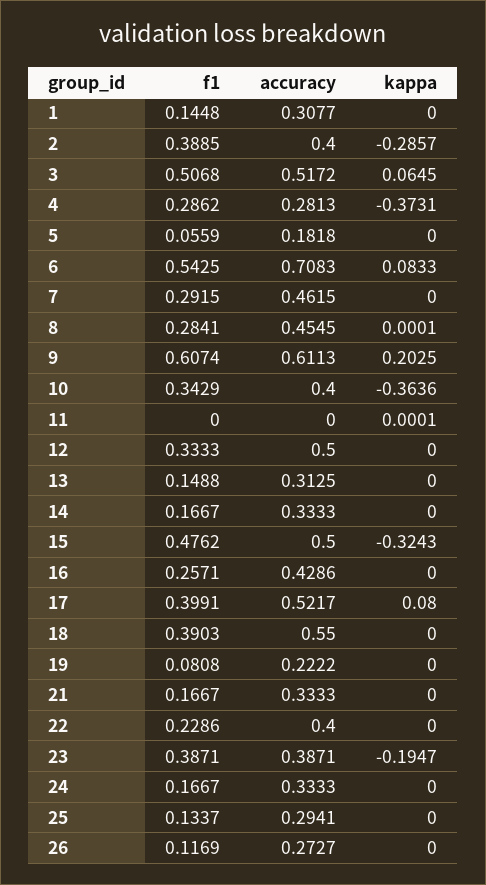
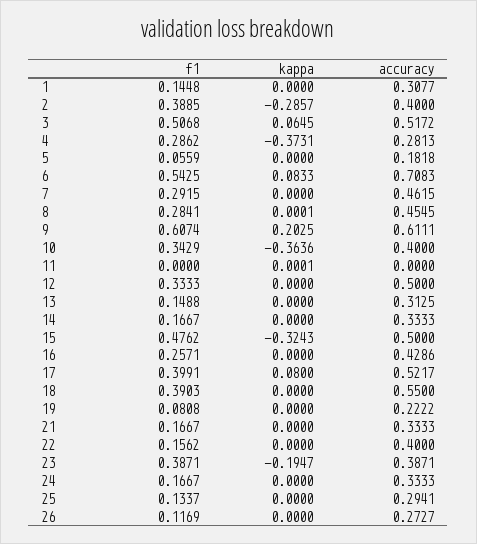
  {
    "f1": {
      "1": 0.1448,
      "2": 0.3885,
      "3": 0.5068,
      "4": 0.2862,
      "5": 0.0559,
      "6": 0.5425,
      "7": 0.2915,
      "8": 0.2841,
      "9": 0.6074,
      "10": 0.3429,
      "11": 0,
      "12": 0.3333,
      "13": 0.1488,
      "14": 0.1667,
      "15": 0.4762,
      "16": 0.2571,
      "17": 0.3991,
      "18": 0.3903,
      "19": 0.0808,
      "21": 0.1667,
-     "22": 0.2286,
+     "22": 0.1562,
      "23": 0.3871,
      "24": 0.1667,
      "25": 0.1337,
      "26": 0.1169
    },
    "accuracy": {
      "1": 0.3077,
      "2": 0.4,
      "3": 0.5172,
      "4": 0.2813,
      "5": 0.1818,
      "6": 0.7083,
      "7": 0.4615,
      "8": 0.4545,
-     "9": 0.6113,
+     "9": 0.6111,
      "10": 0.4,
      "11": 0,
      "12": 0.5,
      "13": 0.3125,
      "14": 0.3333,
      "15": 0.5,
      "16": 0.4286,
      "17": 0.5217,
      "18": 0.55,
      "19": 0.2222,
      "21": 0.3333,
      "22": 0.4,
      "23": 0.3871,
      "24": 0.3333,
      "25": 0.2941,
      "26": 0.2727
    },
    "kappa": {
      "1": 0,
      "2": -0.2857,
      "3": 0.0645,
      "4": -0.3731,
      "5": 0,
      "6": 0.0833,
      "7": 0,
      "8": 0.0001,
      "9": 0.2025,
      "10": -0.3636,
      "11": 0.0001,
      "12": 0,
      "13": 0,
      "14": 0,
      "15": -0.3243,
      "16": 0,
      "17": 0.08,
      "18": 0,
      "19": 0,
      "21": 0,
      "22": 0,
      "23": -0.1947,
      "24": 0,
      "25": 0,
      "26": 0
    }
  }

